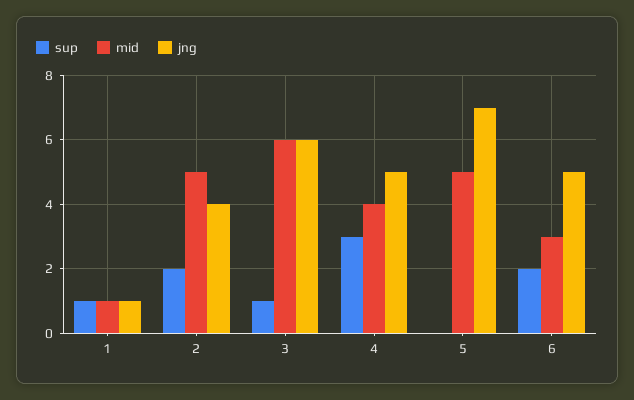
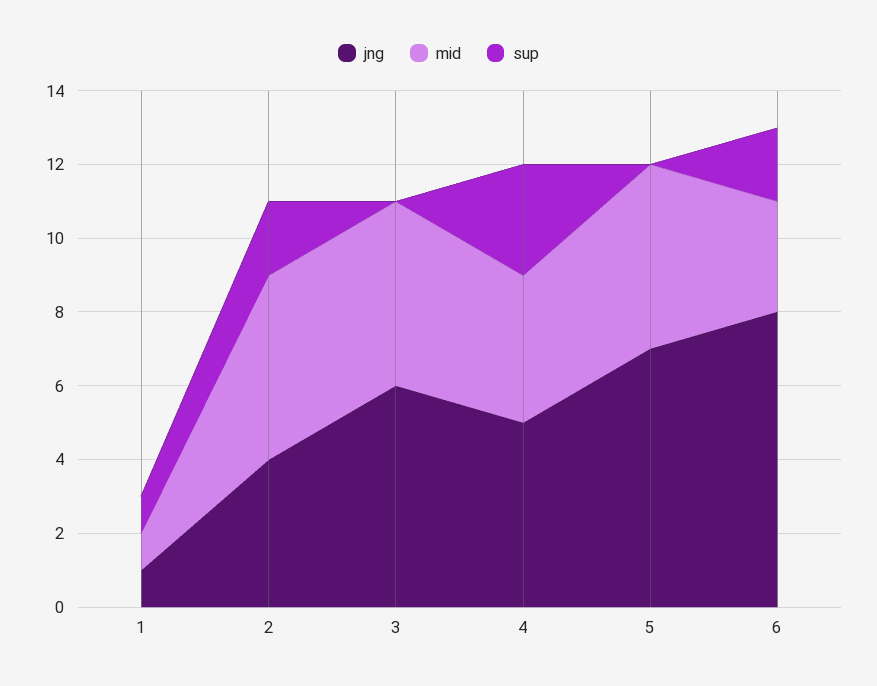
  {
    "sup": {
      "1": 1,
      "2": 2,
-     "3": 1,
+     "3": 0,
      "4": 3,
      "5": 0,
      "6": 2
    },
    "mid": {
      "1": 1,
      "2": 5,
-     "3": 6,
+     "3": 5,
      "4": 4,
      "5": 5,
      "6": 3
    },
    "jng": {
      "1": 1,
      "2": 4,
      "3": 6,
      "4": 5,
      "5": 7,
-     "6": 5
+     "6": 8
    }
  }

